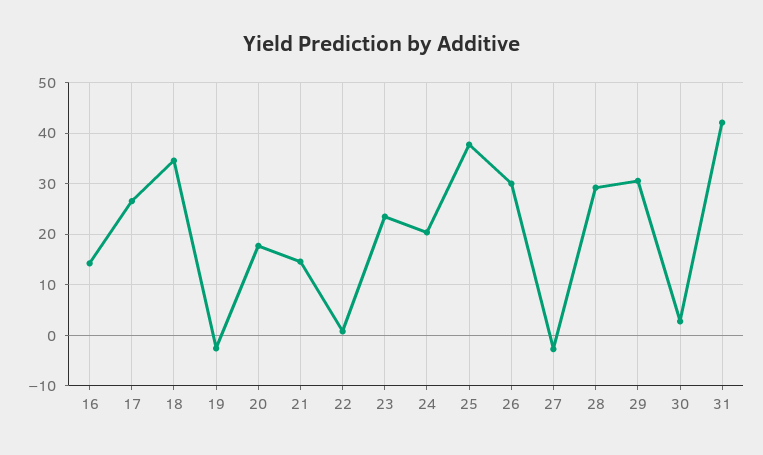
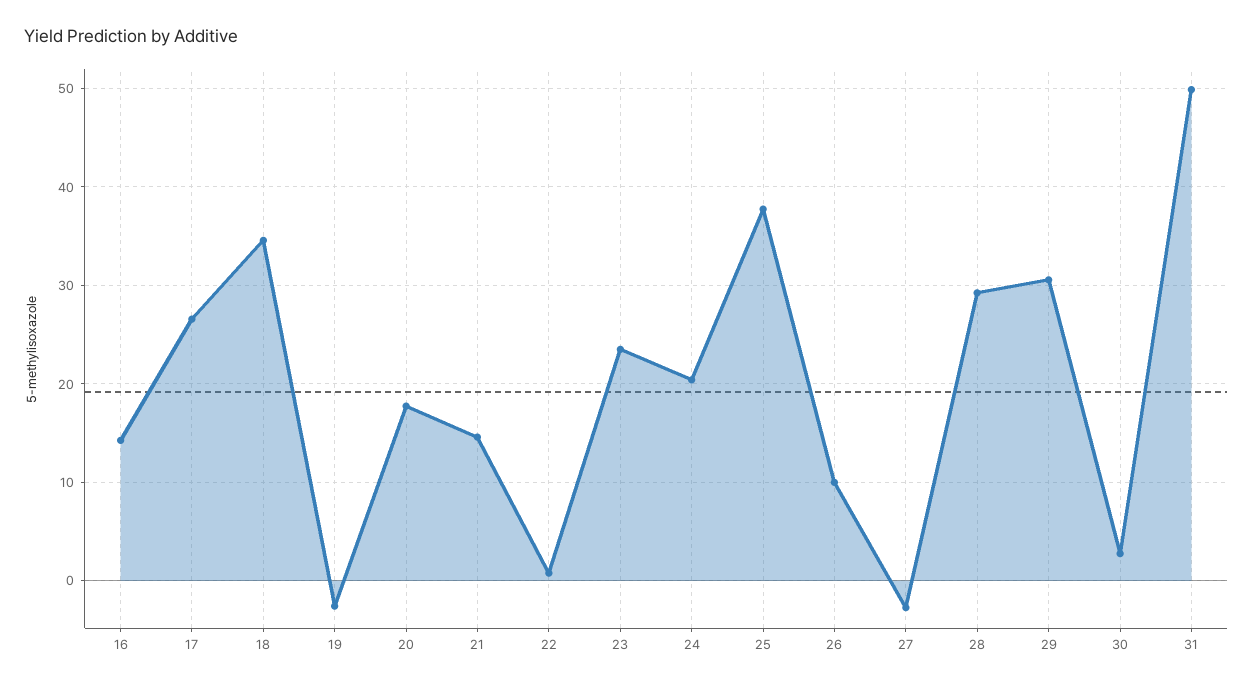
  {
    "16": 14,
    "17": 27,
    "18": 35,
    "19": -3,
    "20": 18,
    "21": 15,
    "22": 1,
    "23": 24,
    "24": 20,
    "25": 38,
-   "26": 30,
+   "26": 10,
    "27": -3,
    "28": 29,
    "29": 31,
    "30": 3,
-   "31": 42
+   "31": 50
  }

